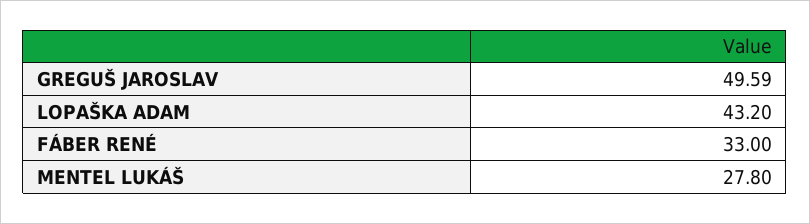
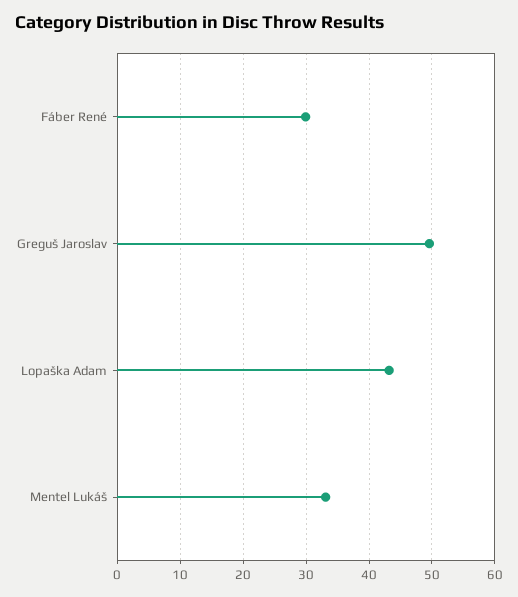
  {
    "GREGUŠ JAROSLAV": 49.59,
    "LOPAŠKA ADAM": 43.2,
-   "FÁBER RENÉ": 33,
+   "FÁBER RENÉ": 30,
-   "MENTEL LUKÁŠ": 27.8
+   "MENTEL LUKÁŠ": 33
  }

